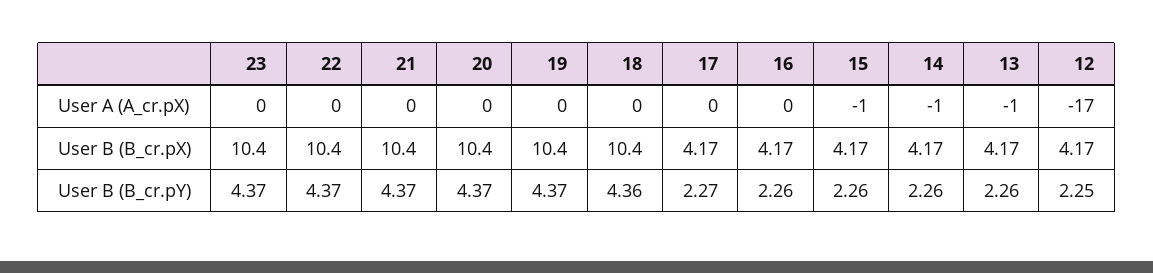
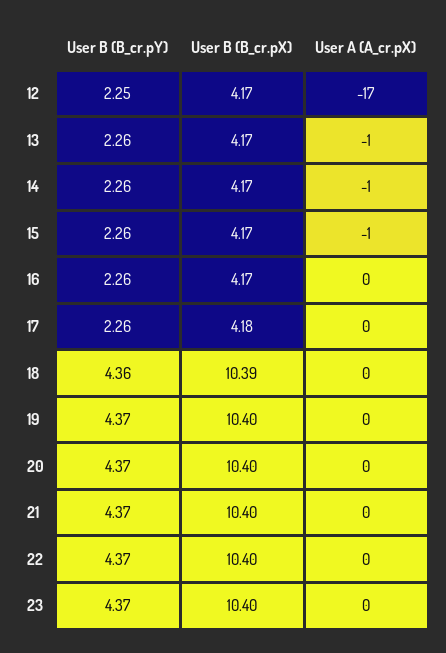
  {
    "23": {
      "User A (A_cr.pX)": 0,
      "User B (B_cr.pX)": 10.4,
      "User B (B_cr.pY)": 4.37
    },
    "22": {
      "User A (A_cr.pX)": 0,
      "User B (B_cr.pX)": 10.4,
      "User B (B_cr.pY)": 4.37
    },
    "21": {
      "User A (A_cr.pX)": 0,
      "User B (B_cr.pX)": 10.4,
      "User B (B_cr.pY)": 4.37
    },
    "20": {
      "User A (A_cr.pX)": 0,
      "User B (B_cr.pX)": 10.4,
      "User B (B_cr.pY)": 4.37
    },
    "19": {
      "User A (A_cr.pX)": 0,
      "User B (B_cr.pX)": 10.4,
      "User B (B_cr.pY)": 4.37
    },
    "18": {
      "User A (A_cr.pX)": 0,
-     "User B (B_cr.pX)": 10.4,
+     "User B (B_cr.pX)": 10.39,
      "User B (B_cr.pY)": 4.36
    },
    "17": {
      "User A (A_cr.pX)": 0,
-     "User B (B_cr.pX)": 4.17,
+     "User B (B_cr.pX)": 4.18,
-     "User B (B_cr.pY)": 2.27
+     "User B (B_cr.pY)": 2.26
    },
    "16": {
      "User A (A_cr.pX)": 0,
      "User B (B_cr.pX)": 4.17,
      "User B (B_cr.pY)": 2.26
    },
    "15": {
      "User A (A_cr.pX)": -1,
      "User B (B_cr.pX)": 4.17,
      "User B (B_cr.pY)": 2.26
    },
    "14": {
      "User A (A_cr.pX)": -1,
      "User B (B_cr.pX)": 4.17,
      "User B (B_cr.pY)": 2.26
    },
    "13": {
      "User A (A_cr.pX)": -1,
      "User B (B_cr.pX)": 4.17,
      "User B (B_cr.pY)": 2.26
    },
    "12": {
      "User A (A_cr.pX)": -17,
      "User B (B_cr.pX)": 4.17,
      "User B (B_cr.pY)": 2.25
    }
  }

